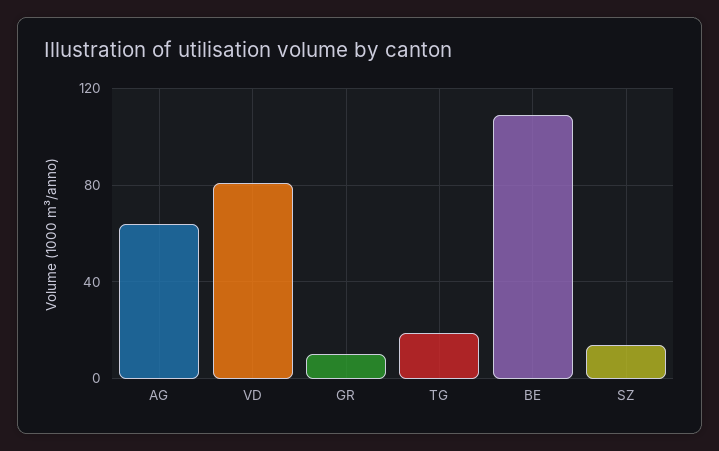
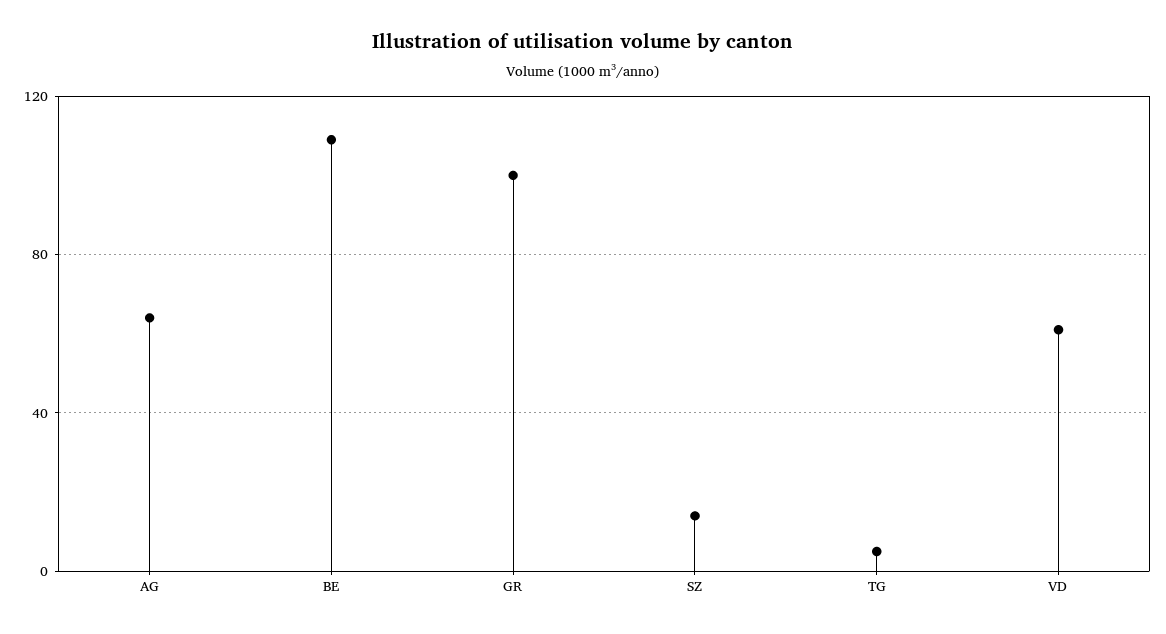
  {
    "AG": 65,
-   "VD": 80,
+   "VD": 60,
-   "GR": 10,
+   "GR": 100,
-   "TG": 20,
+   "TG": 5,
    "BE": 110,
    "SZ": 15
  }

